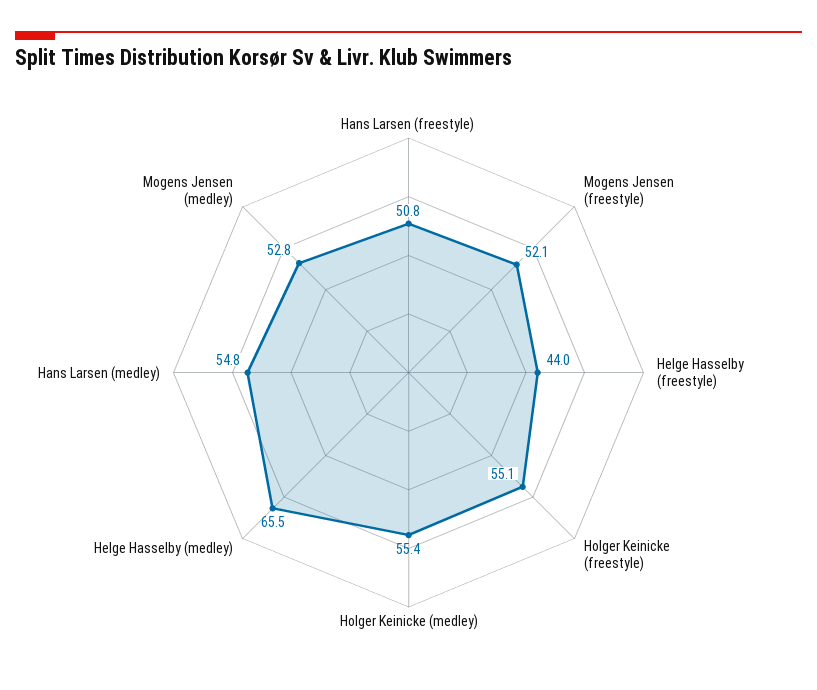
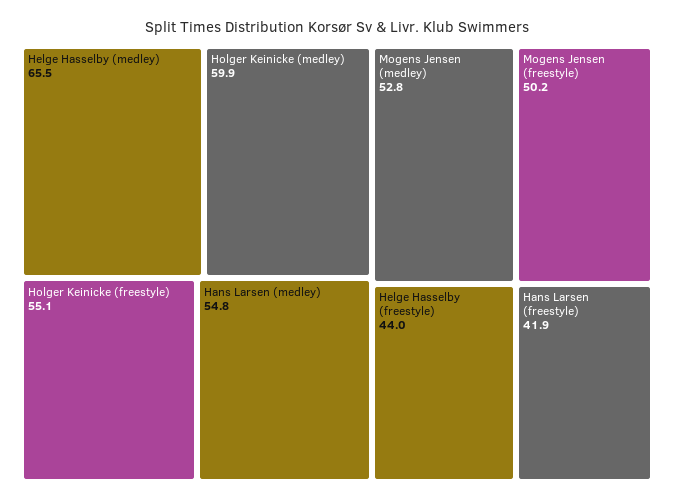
  {
-   "Hans Larsen (freestyle)": 50.8,
+   "Hans Larsen (freestyle)": 41.9,
-   "Mogens Jensen (freestyle)": 52.1,
+   "Mogens Jensen (freestyle)": 50.2,
    "Helge Hasselby (freestyle)": 44,
    "Holger Keinicke (freestyle)": 55.1,
-   "Holger Keinicke (medley)": 55.4,
+   "Holger Keinicke (medley)": 59.9,
    "Helge Hasselby (medley)": 65.5,
    "Hans Larsen (medley)": 54.8,
    "Mogens Jensen (medley)": 52.8
  }

